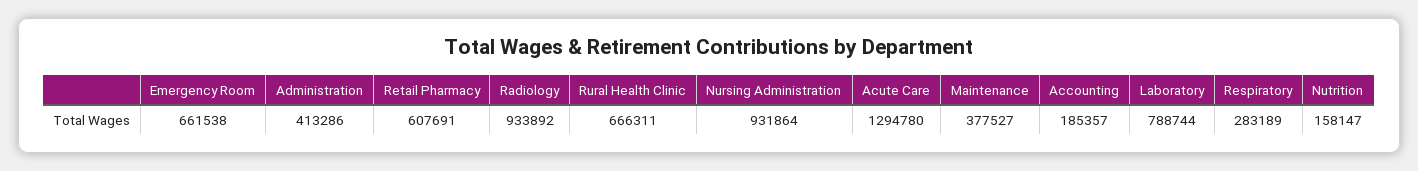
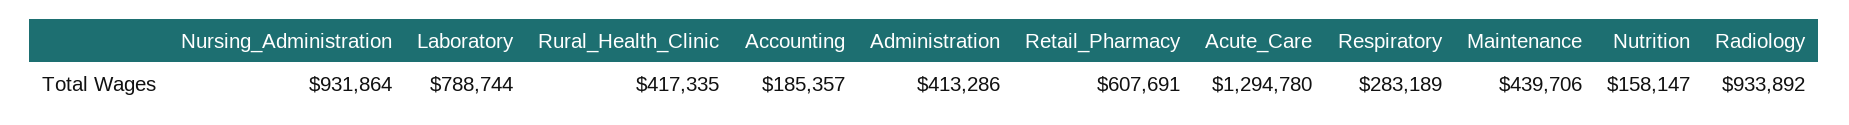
  {
-   "Emergency Room": 661538,
    "Administration": 413286,
    "Retail Pharmacy": 607691,
    "Radiology": 933892,
-   "Rural Health Clinic": 666311,
+   "Rural Health Clinic": 417335,
    "Nursing Administration": 931864,
    "Acute Care": 1294780,
-   "Maintenance": 377527,
+   "Maintenance": 439706,
    "Accounting": 185357,
    "Laboratory": 788744,
    "Respiratory": 283189,
    "Nutrition": 158147
  }

